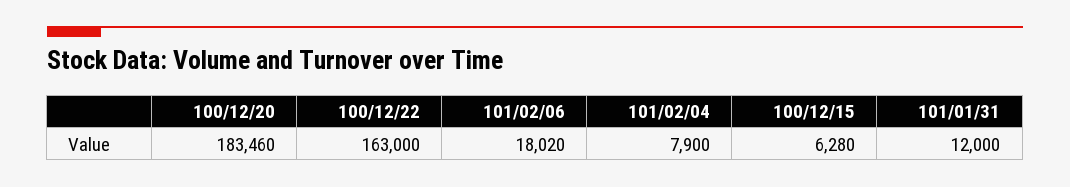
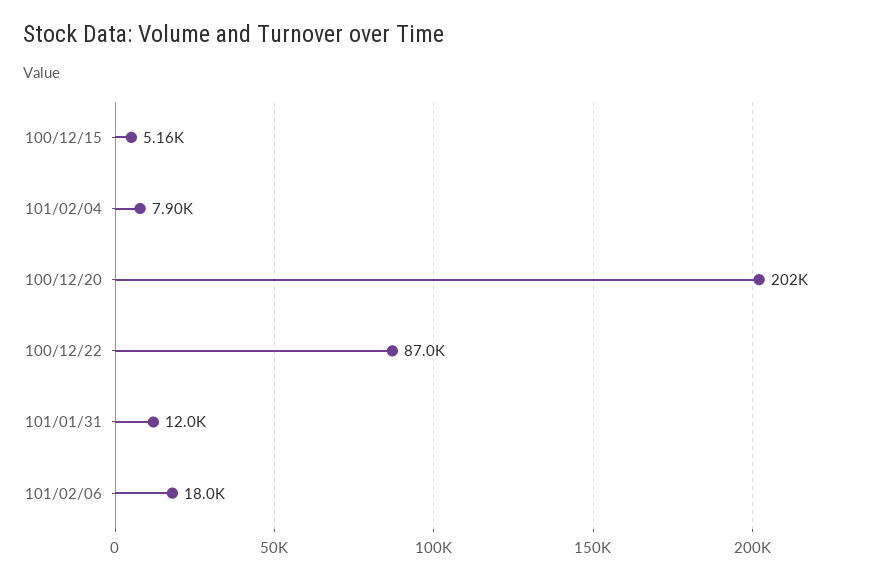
  {
-   "100/12/20": 183460,
+   "100/12/20": 202000,
-   "100/12/22": 163000,
+   "100/12/22": 87000,
    "101/02/06": 18020,
    "101/02/04": 7900,
-   "100/12/15": 6280,
+   "100/12/15": 5160,
    "101/01/31": 12000
  }

